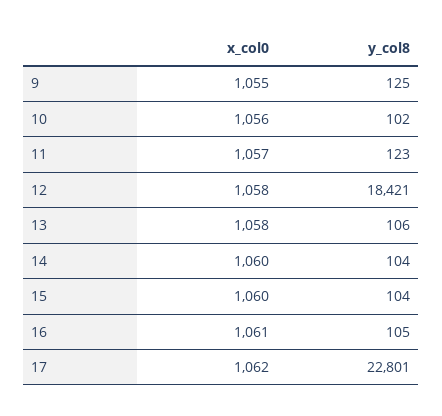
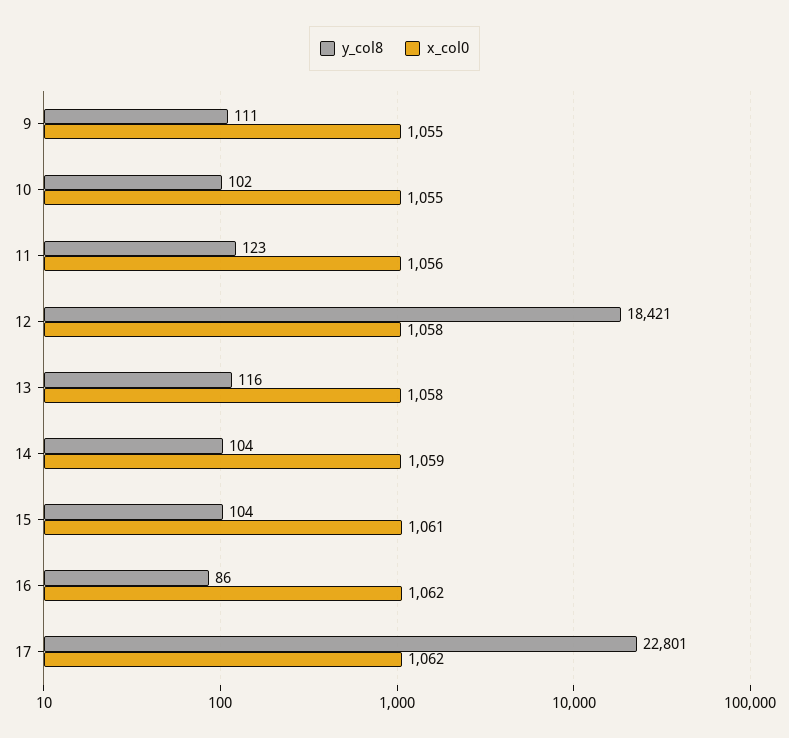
  {
    "x_col0": {
      "9": 1055,
-     "10": 1056,
+     "10": 1055,
-     "11": 1057,
+     "11": 1056,
      "12": 1058,
      "13": 1058,
-     "14": 1060,
+     "14": 1059,
-     "15": 1060,
+     "15": 1061,
-     "16": 1061,
+     "16": 1062,
      "17": 1062
    },
    "y_col8": {
-     "9": 125,
+     "9": 111,
      "10": 102,
      "11": 123,
      "12": 18421,
-     "13": 106,
+     "13": 116,
      "14": 104,
      "15": 104,
-     "16": 105,
+     "16": 86,
      "17": 22801
    }
  }

